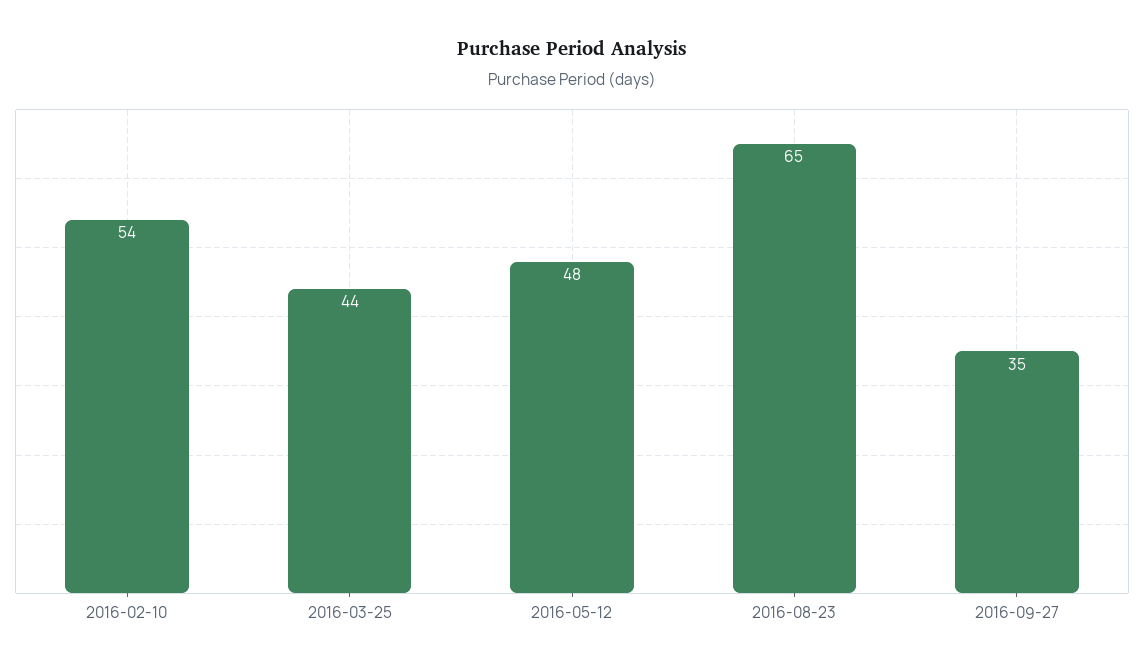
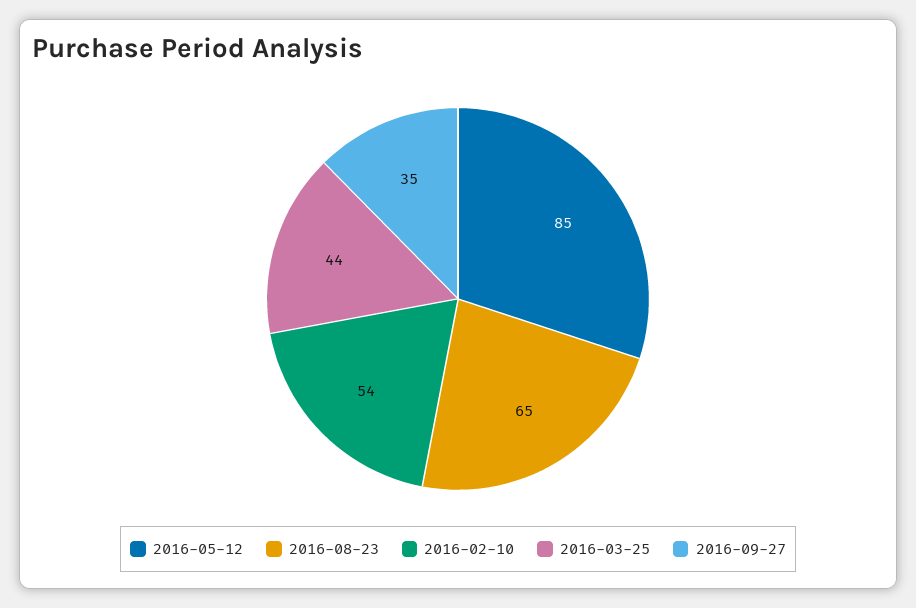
  {
    "2016-02-10": 54,
    "2016-03-25": 44,
-   "2016-05-12": 48,
+   "2016-05-12": 85,
    "2016-08-23": 65,
    "2016-09-27": 35
  }

